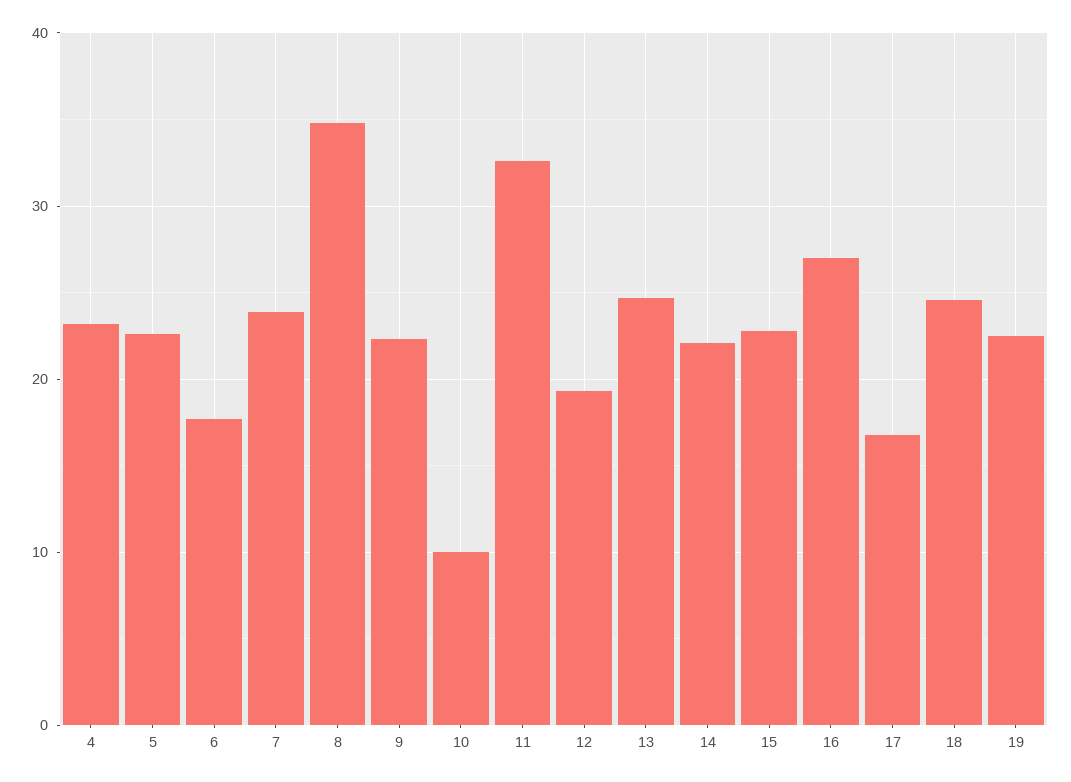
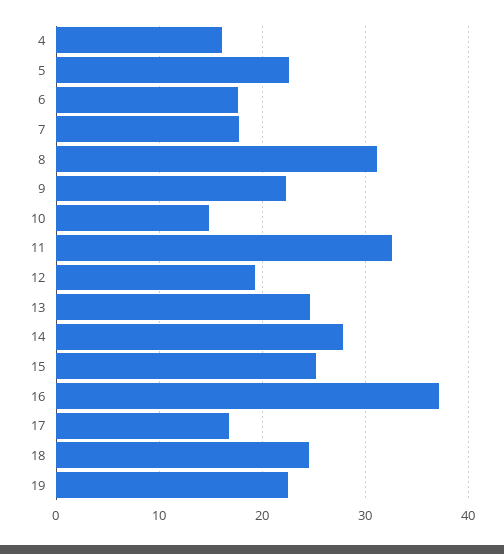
  {
-   "4": 23,
+   "4": 16,
    "5": 23,
    "6": 18,
-   "7": 24,
+   "7": 18,
-   "8": 35,
+   "8": 31,
    "9": 22,
-   "10": 10,
+   "10": 15,
    "11": 33,
    "12": 19,
    "13": 25,
-   "14": 22,
+   "14": 28,
-   "15": 23,
+   "15": 25,
-   "16": 27,
+   "16": 37,
    "17": 17,
    "18": 25,
    "19": 23
  }

